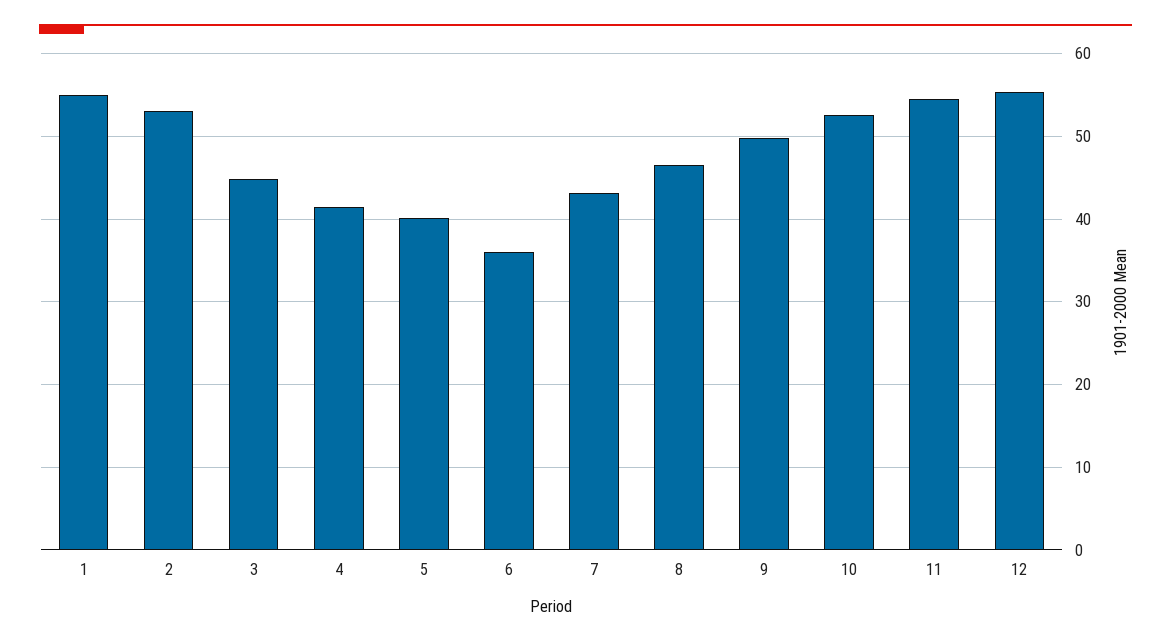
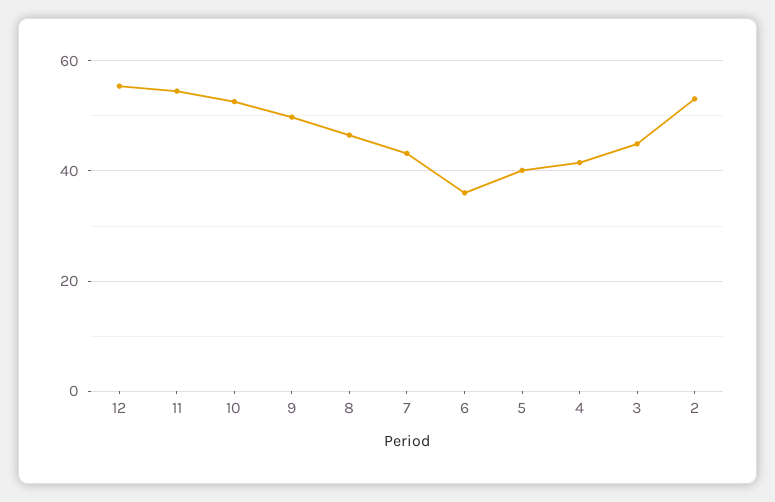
  {
-   "1": 55,
    "2": 53,
    "3": 45,
    "4": 42,
    "5": 40,
    "6": 36,
    "7": 43,
    "8": 47,
    "9": 50,
    "10": 53,
    "11": 55,
    "12": 55
  }

